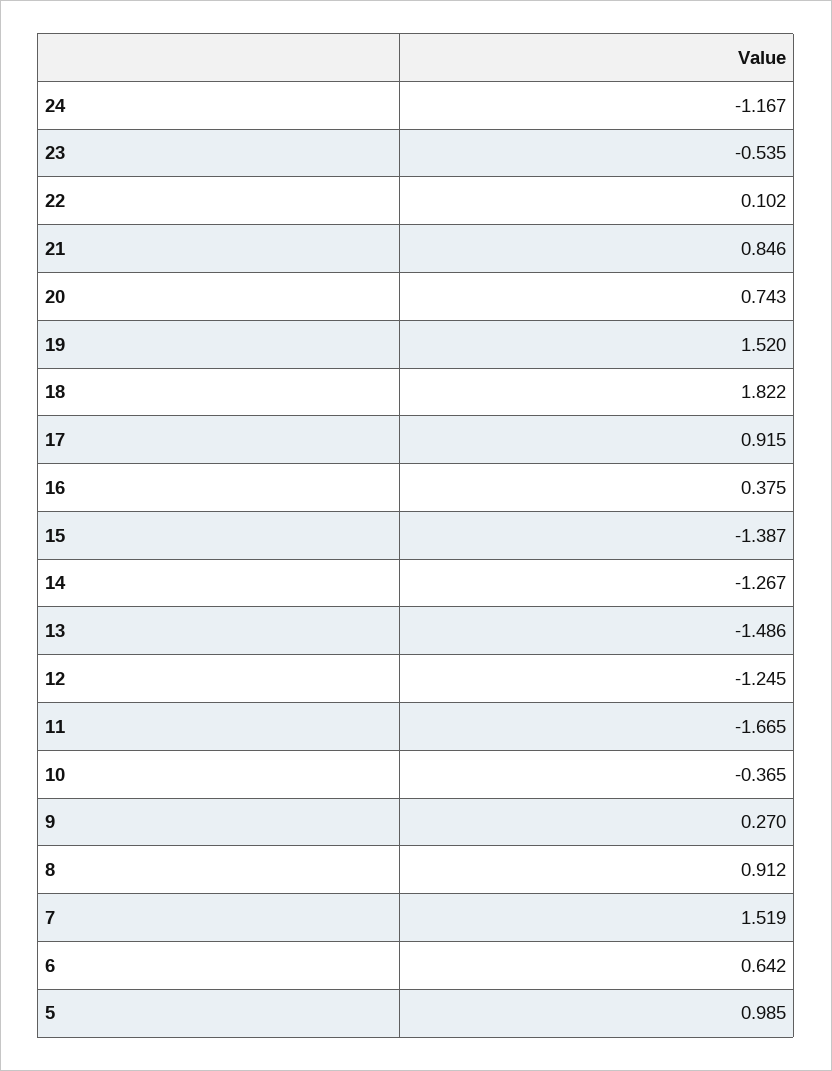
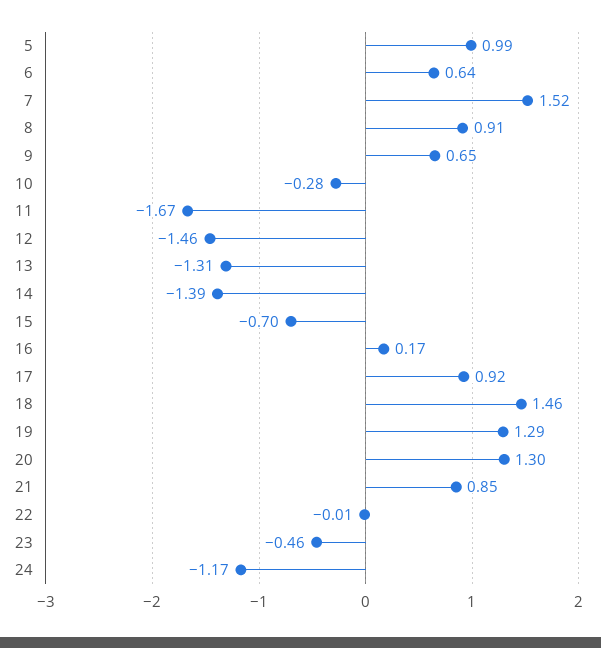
  {
    "24": -1.167,
-   "23": -0.535,
+   "23": -0.46,
-   "22": 0.102,
+   "22": -0.01,
    "21": 0.846,
-   "20": 0.743,
+   "20": 1.3,
-   "19": 1.52,
+   "19": 1.29,
-   "18": 1.822,
+   "18": 1.46,
    "17": 0.915,
-   "16": 0.375,
+   "16": 0.17,
-   "15": -1.387,
+   "15": -0.7,
-   "14": -1.267,
+   "14": -1.39,
-   "13": -1.486,
+   "13": -1.31,
-   "12": -1.245,
+   "12": -1.46,
    "11": -1.665,
-   "10": -0.365,
+   "10": -0.28,
-   "9": 0.27,
+   "9": 0.65,
    "8": 0.912,
    "7": 1.519,
    "6": 0.642,
    "5": 0.985
  }

